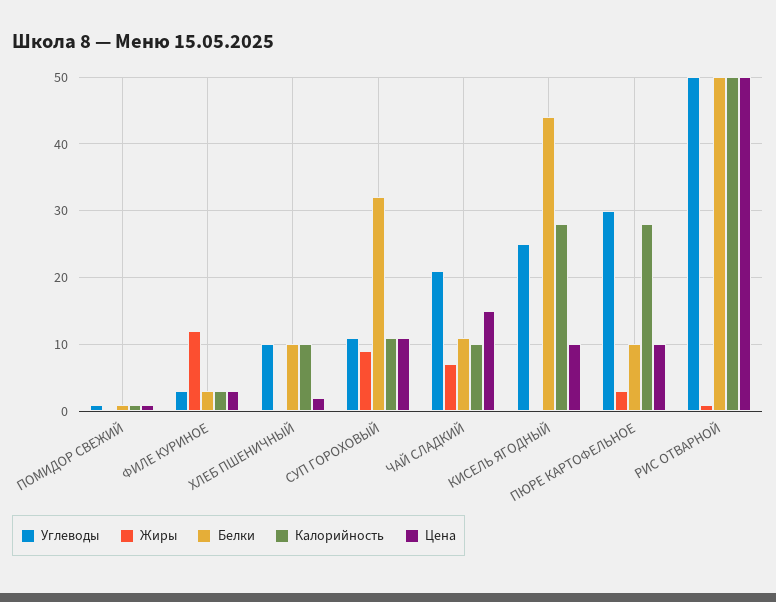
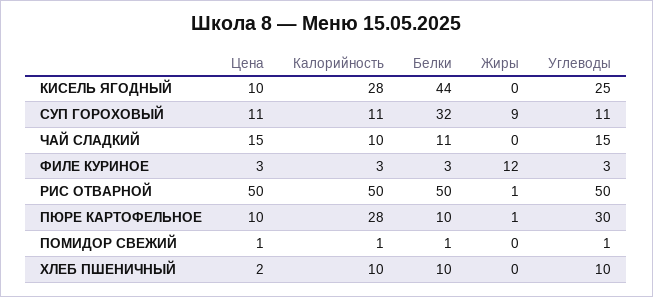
  {
    "Углеводы": {
      "ПОМИДОР СВЕЖИЙ": 1,
      "ФИЛЕ КУРИНОЕ": 3,
      "ХЛЕБ ПШЕНИЧНЫЙ": 10,
      "СУП ГОРОХОВЫЙ": 11,
-     "ЧАЙ СЛАДКИЙ": 21,
+     "ЧАЙ СЛАДКИЙ": 15,
      "КИСЕЛЬ ЯГОДНЫЙ": 25,
      "ПЮРЕ КАРТОФЕЛЬНОЕ": 30,
      "РИС ОТВАРНОЙ": 50
    },
    "Жиры": {
      "ПОМИДОР СВЕЖИЙ": 0,
      "ФИЛЕ КУРИНОЕ": 12,
      "ХЛЕБ ПШЕНИЧНЫЙ": 0,
      "СУП ГОРОХОВЫЙ": 9,
-     "ЧАЙ СЛАДКИЙ": 7,
+     "ЧАЙ СЛАДКИЙ": 0,
      "КИСЕЛЬ ЯГОДНЫЙ": 0,
-     "ПЮРЕ КАРТОФЕЛЬНОЕ": 3,
+     "ПЮРЕ КАРТОФЕЛЬНОЕ": 1,
      "РИС ОТВАРНОЙ": 1
    },
    "Белки": {
      "ПОМИДОР СВЕЖИЙ": 1,
      "ФИЛЕ КУРИНОЕ": 3,
      "ХЛЕБ ПШЕНИЧНЫЙ": 10,
      "СУП ГОРОХОВЫЙ": 32,
      "ЧАЙ СЛАДКИЙ": 11,
      "КИСЕЛЬ ЯГОДНЫЙ": 44,
      "ПЮРЕ КАРТОФЕЛЬНОЕ": 10,
      "РИС ОТВАРНОЙ": 50
    },
    "Калорийность": {
      "ПОМИДОР СВЕЖИЙ": 1,
      "ФИЛЕ КУРИНОЕ": 3,
      "ХЛЕБ ПШЕНИЧНЫЙ": 10,
      "СУП ГОРОХОВЫЙ": 11,
      "ЧАЙ СЛАДКИЙ": 10,
      "КИСЕЛЬ ЯГОДНЫЙ": 28,
      "ПЮРЕ КАРТОФЕЛЬНОЕ": 28,
      "РИС ОТВАРНОЙ": 50
    },
    "Цена": {
      "ПОМИДОР СВЕЖИЙ": 1,
      "ФИЛЕ КУРИНОЕ": 3,
      "ХЛЕБ ПШЕНИЧНЫЙ": 2,
      "СУП ГОРОХОВЫЙ": 11,
      "ЧАЙ СЛАДКИЙ": 15,
      "КИСЕЛЬ ЯГОДНЫЙ": 10,
      "ПЮРЕ КАРТОФЕЛЬНОЕ": 10,
      "РИС ОТВАРНОЙ": 50
    }
  }

